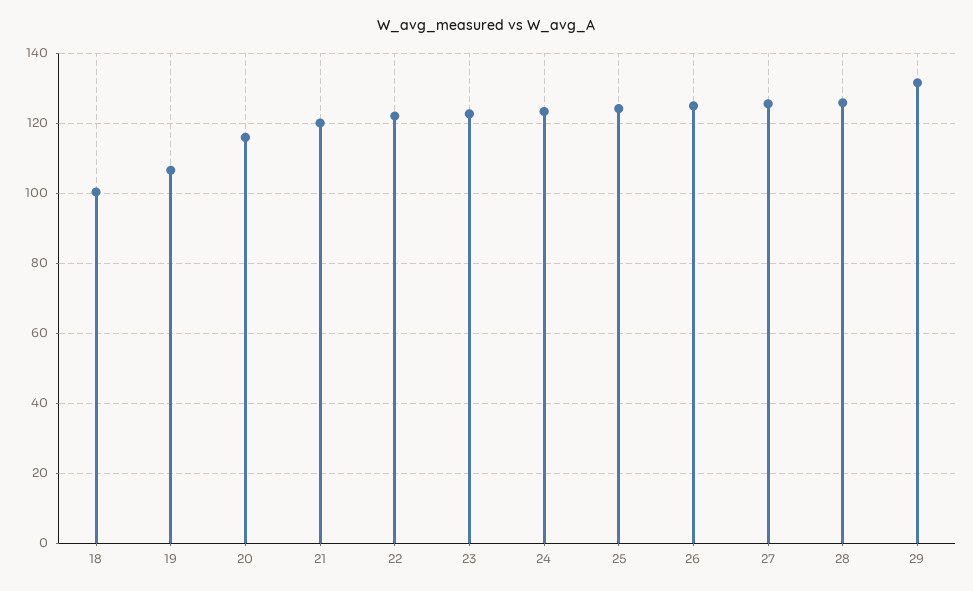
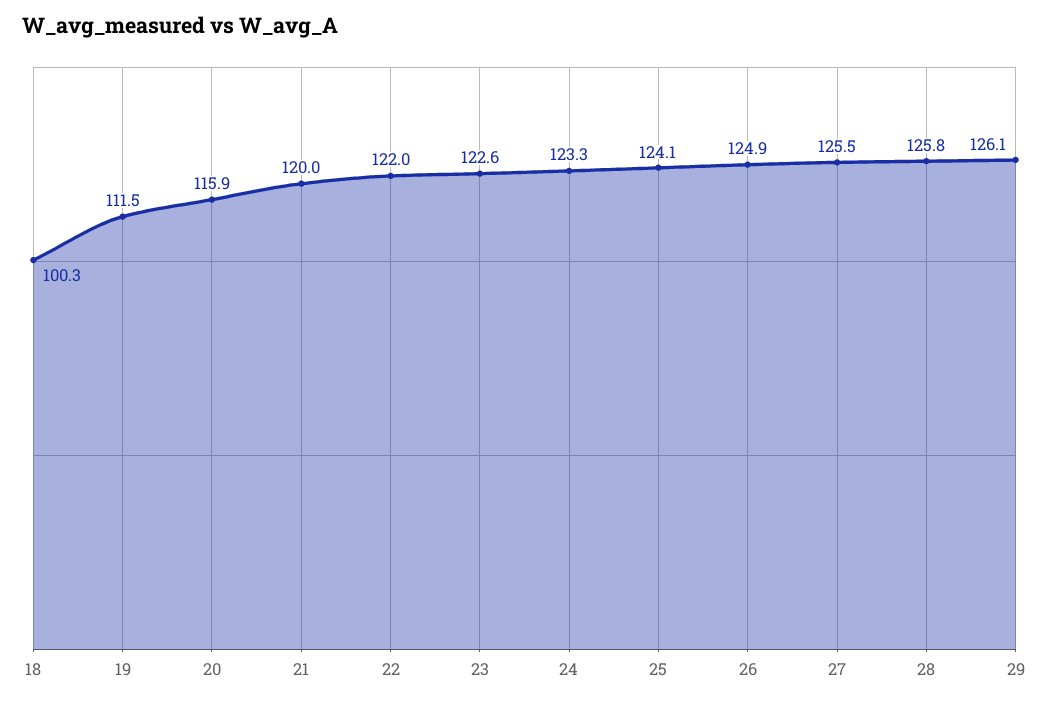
  {
    "18": 100.3,
-   "19": 106,
+   "19": 111.5,
    "20": 115.9,
    "21": 120,
    "22": 122,
    "23": 122.6,
    "24": 123.3,
    "25": 124.1,
    "26": 124.9,
    "27": 125.5,
    "28": 125.8,
-   "29": 132
+   "29": 126.1
  }

